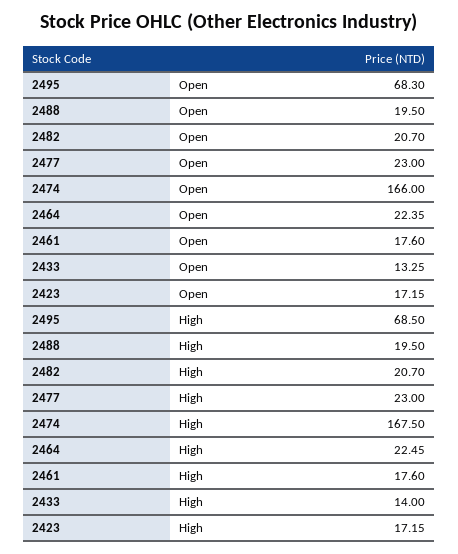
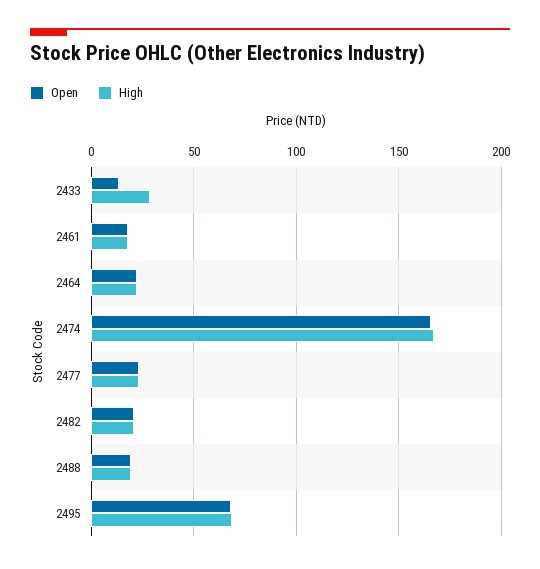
  {
    "Open": {
      "2495": 68.3,
      "2488": 19.5,
      "2482": 20.7,
      "2477": 23,
      "2474": 166,
      "2464": 22.35,
      "2461": 17.6,
-     "2433": 13.25,
+     "2433": 13.25
-     "2423": 17.15
    },
    "High": {
      "2495": 68.5,
      "2488": 19.5,
      "2482": 20.7,
      "2477": 23,
      "2474": 167.5,
      "2464": 22.45,
      "2461": 17.6,
-     "2433": 14,
+     "2433": 30
-     "2423": 17.15
    }
  }

